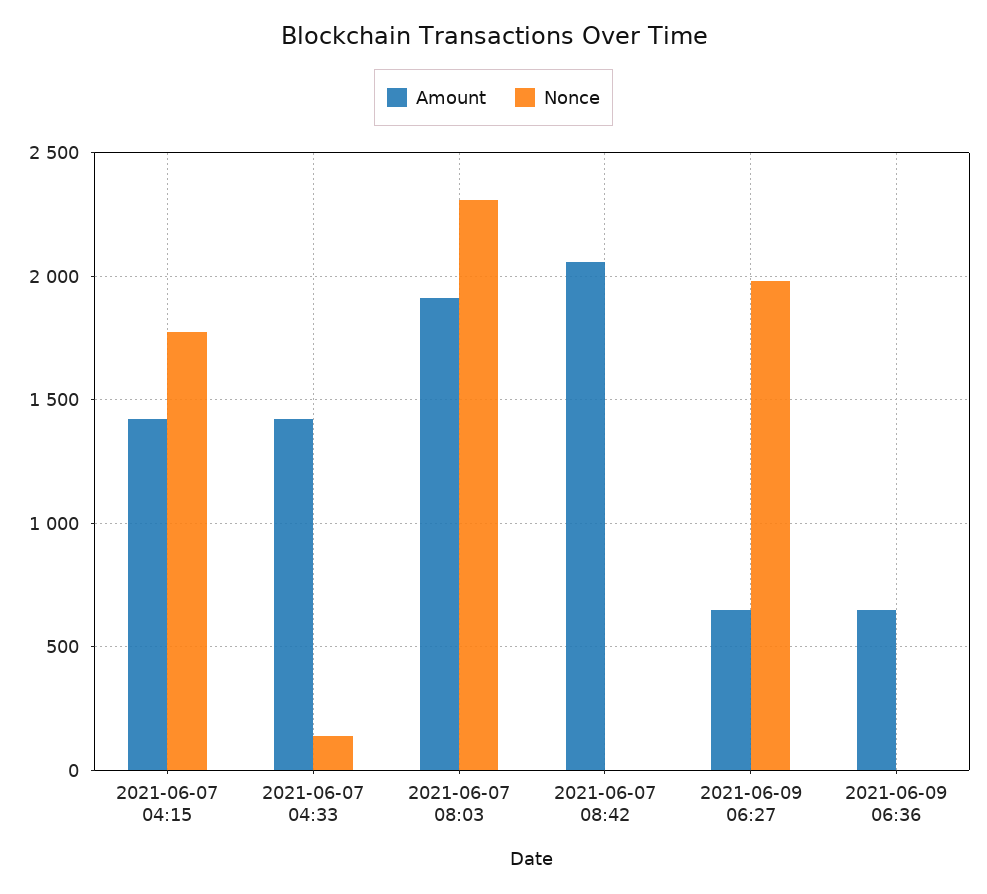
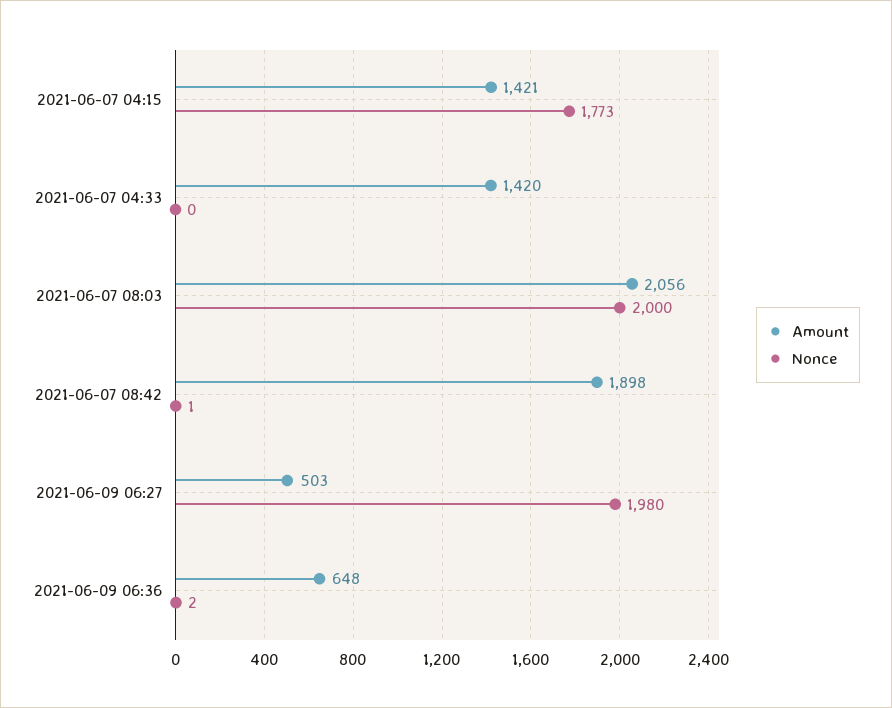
  {
    "Amount": {
      "2021-06-07 04:15": 1421,
      "2021-06-07 04:33": 1420,
-     "2021-06-07 08:03": 1900,
+     "2021-06-07 08:03": 2056,
-     "2021-06-07 08:42": 2050,
+     "2021-06-07 08:42": 1898,
-     "2021-06-09 06:27": 650,
+     "2021-06-09 06:27": 503,
      "2021-06-09 06:36": 648
    },
    "Nonce": {
      "2021-06-07 04:15": 1773,
-     "2021-06-07 04:33": 150,
+     "2021-06-07 04:33": 0,
-     "2021-06-07 08:03": 2300,
+     "2021-06-07 08:03": 2000,
      "2021-06-07 08:42": 1,
      "2021-06-09 06:27": 1980,
      "2021-06-09 06:36": 2
    }
  }

